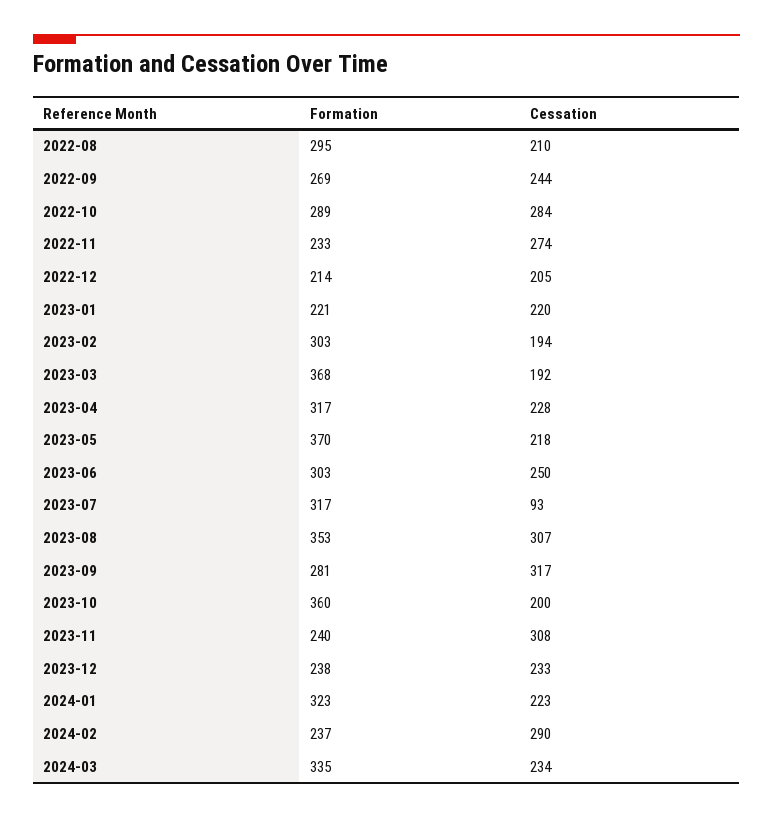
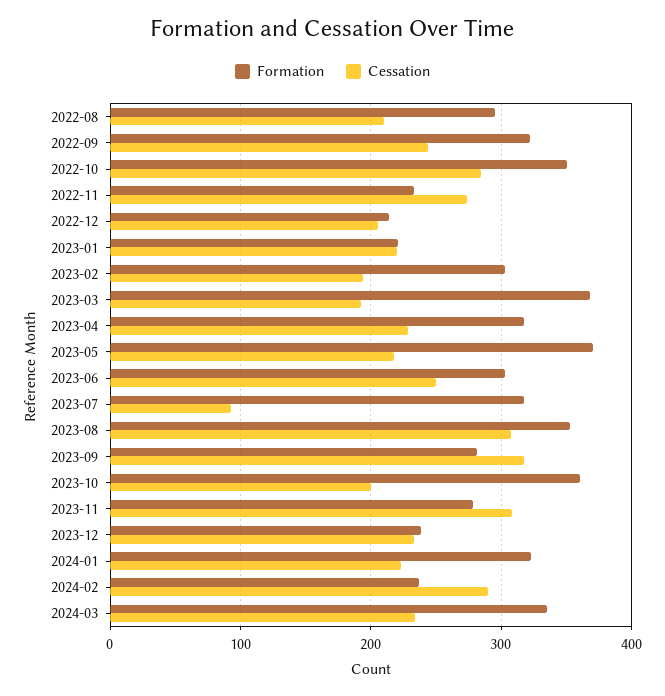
  {
    "Formation": {
      "2022-08": 295,
-     "2022-09": 269,
+     "2022-09": 320,
-     "2022-10": 289,
+     "2022-10": 350,
      "2022-11": 233,
      "2022-12": 214,
      "2023-01": 221,
      "2023-02": 303,
      "2023-03": 368,
      "2023-04": 317,
      "2023-05": 370,
      "2023-06": 303,
      "2023-07": 317,
      "2023-08": 353,
      "2023-09": 281,
      "2023-10": 360,
-     "2023-11": 240,
+     "2023-11": 280,
      "2023-12": 238,
      "2024-01": 323,
      "2024-02": 237,
      "2024-03": 335
    },
    "Cessation": {
      "2022-08": 210,
      "2022-09": 244,
      "2022-10": 284,
      "2022-11": 274,
      "2022-12": 205,
      "2023-01": 220,
      "2023-02": 194,
      "2023-03": 192,
      "2023-04": 228,
      "2023-05": 218,
      "2023-06": 250,
      "2023-07": 93,
      "2023-08": 307,
      "2023-09": 317,
      "2023-10": 200,
      "2023-11": 308,
      "2023-12": 233,
      "2024-01": 223,
      "2024-02": 290,
      "2024-03": 234
    }
  }

